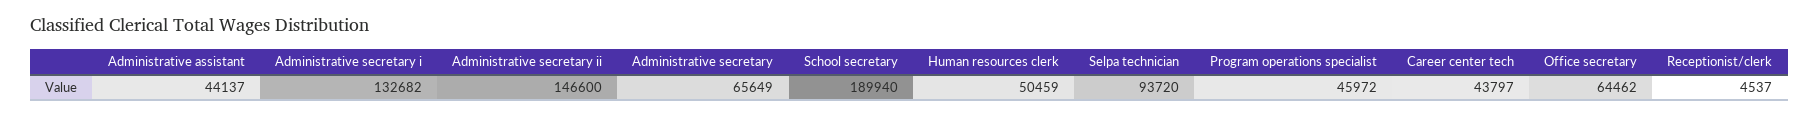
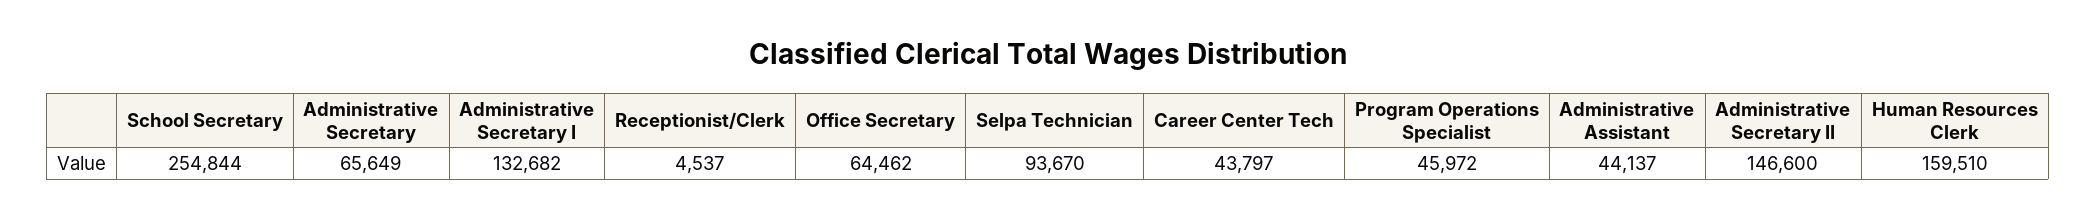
  {
    "Administrative assistant": 44137,
    "Administrative secretary i": 132682,
    "Administrative secretary ii": 146600,
    "Administrative secretary": 65649,
-   "School secretary": 189940,
+   "School secretary": 254844,
-   "Human resources clerk": 50459,
+   "Human resources clerk": 159510,
-   "Selpa technician": 93720,
+   "Selpa technician": 93670,
    "Program operations specialist": 45972,
    "Career center tech": 43797,
    "Office secretary": 64462,
    "Receptionist/clerk": 4537
  }

